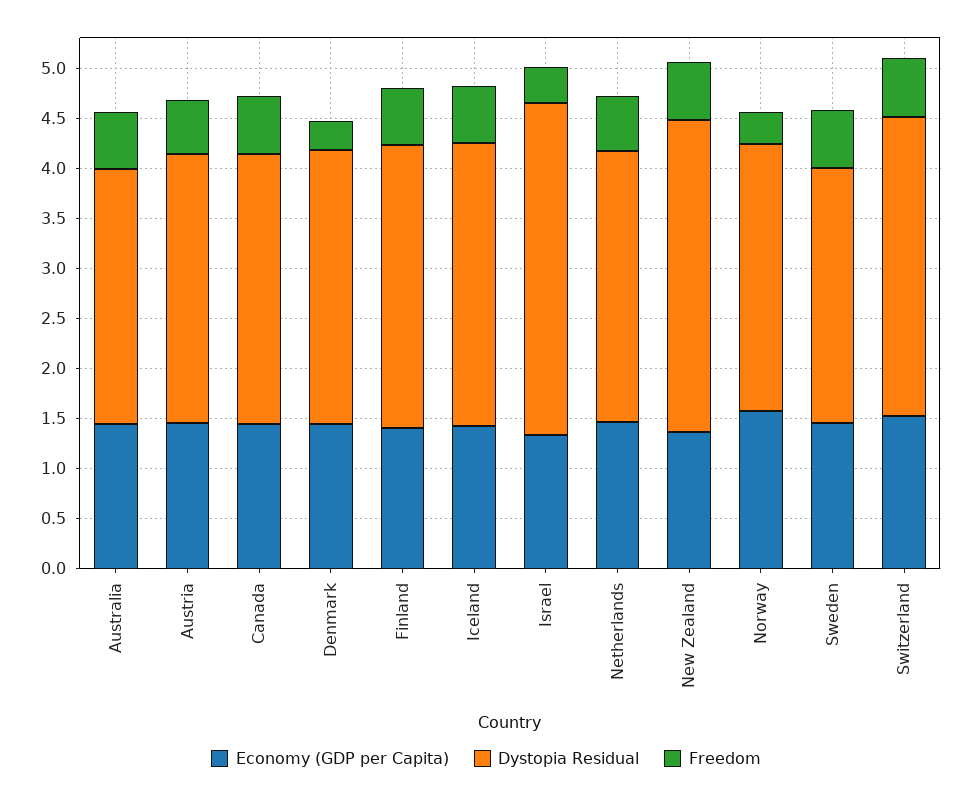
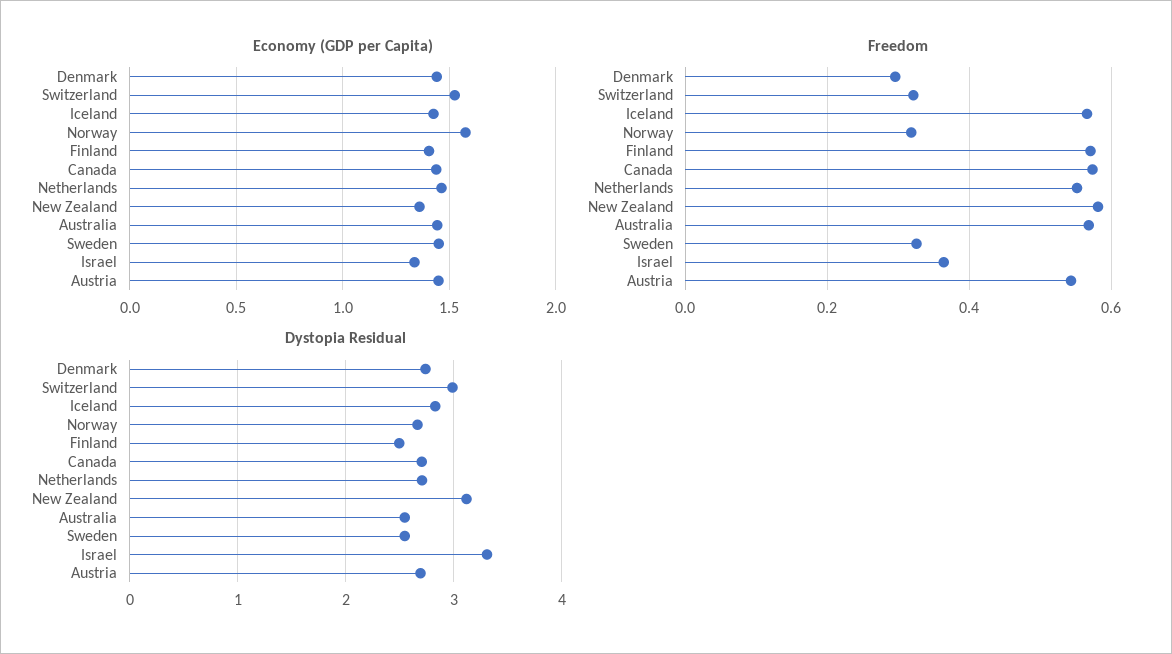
  {
    "Economy (GDP per Capita)": {
      "Australia": 1.45,
      "Austria": 1.45,
      "Canada": 1.45,
      "Denmark": 1.45,
      "Finland": 1.4,
      "Iceland": 1.45,
      "Israel": 1.35,
      "Netherlands": 1.45,
      "New Zealand": 1.35,
      "Norway": 1.6,
      "Sweden": 1.45,
      "Switzerland": 1.55
    },
    "Dystopia Residual": {
      "Australia": 2.5,
      "Austria": 2.7,
      "Canada": 2.7,
      "Denmark": 2.7,
-     "Finland": 2.8,
+     "Finland": 2.5,
      "Iceland": 2.8,
      "Israel": 3.3,
      "Netherlands": 2.7,
      "New Zealand": 3.1,
      "Norway": 2.7,
      "Sweden": 2.5,
      "Switzerland": 3
    },
    "Freedom": {
      "Australia": 0.56,
      "Austria": 0.54,
      "Canada": 0.58,
      "Denmark": 0.3,
      "Finland": 0.58,
      "Iceland": 0.56,
      "Israel": 0.36,
      "Netherlands": 0.56,
      "New Zealand": 0.58,
      "Norway": 0.32,
-     "Sweden": 0.6,
+     "Sweden": 0.32,
-     "Switzerland": 0.6
+     "Switzerland": 0.32
    }
  }

